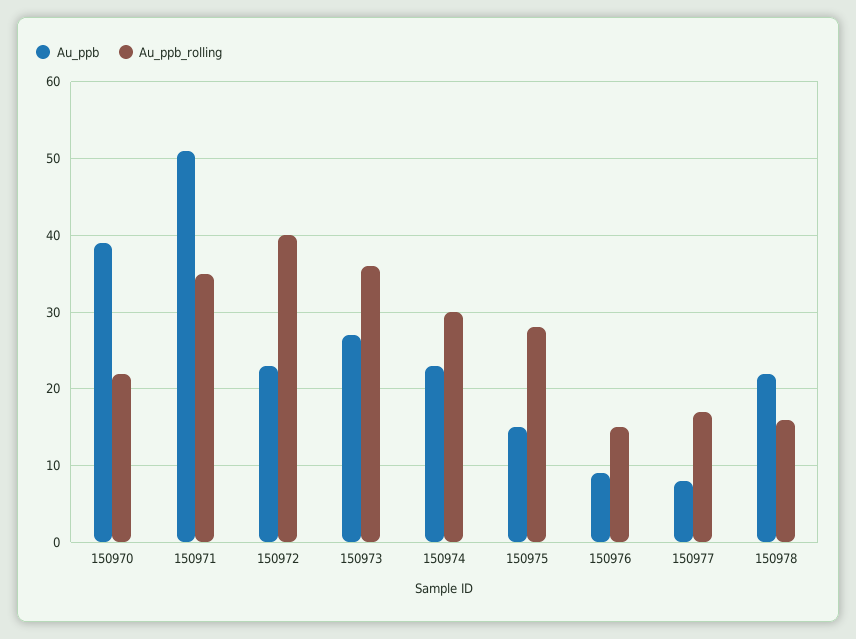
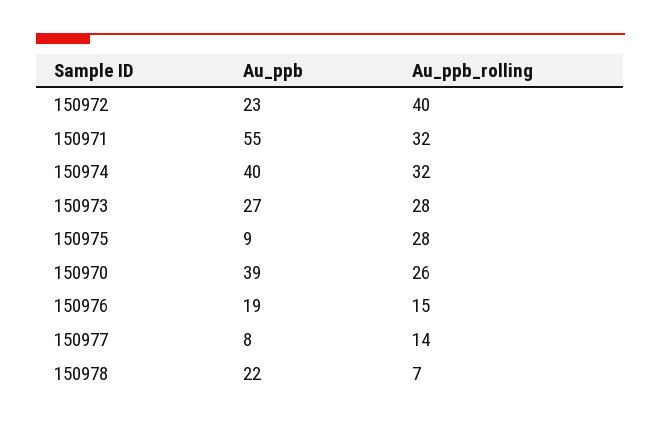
  {
    "Au_ppb": {
      "150970": 39,
-     "150971": 51,
+     "150971": 55,
      "150972": 23,
      "150973": 27,
-     "150974": 23,
+     "150974": 40,
-     "150975": 15,
+     "150975": 9,
-     "150976": 9,
+     "150976": 19,
      "150977": 8,
      "150978": 22
    },
    "Au_ppb_rolling": {
-     "150970": 22,
+     "150970": 26,
-     "150971": 35,
+     "150971": 32,
      "150972": 40,
-     "150973": 36,
+     "150973": 28,
-     "150974": 30,
+     "150974": 32,
      "150975": 28,
      "150976": 15,
-     "150977": 17,
+     "150977": 14,
-     "150978": 16
+     "150978": 7
    }
  }

